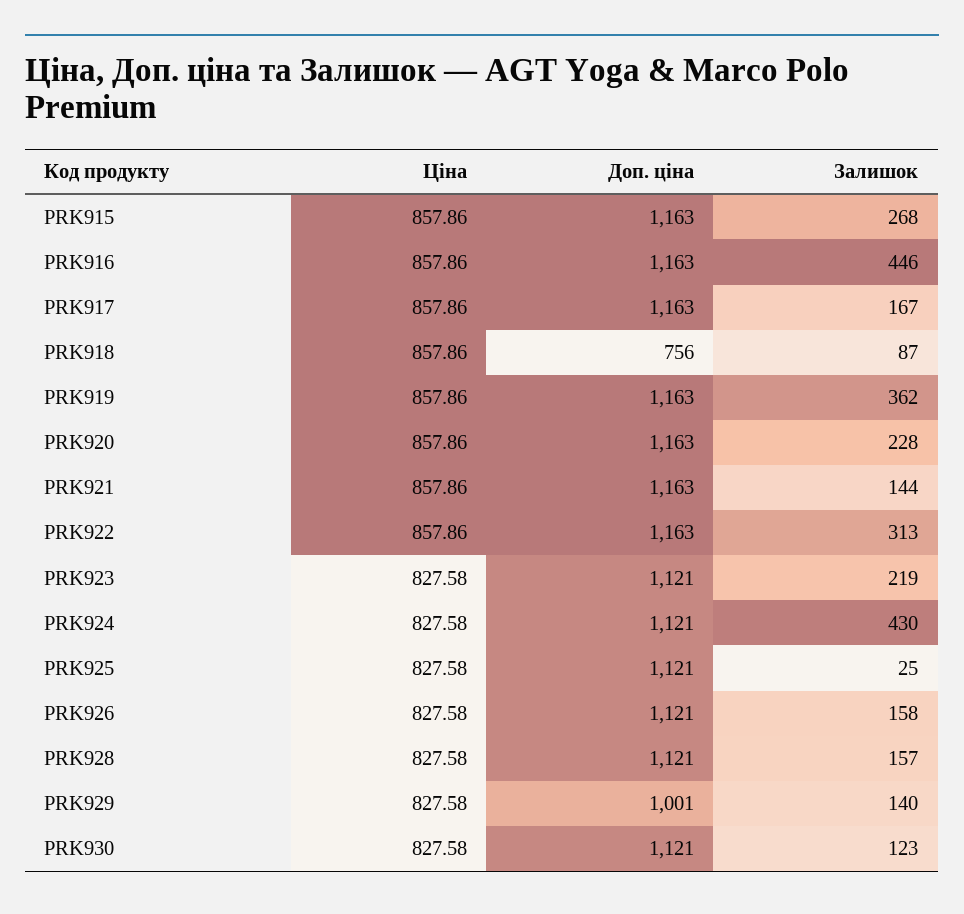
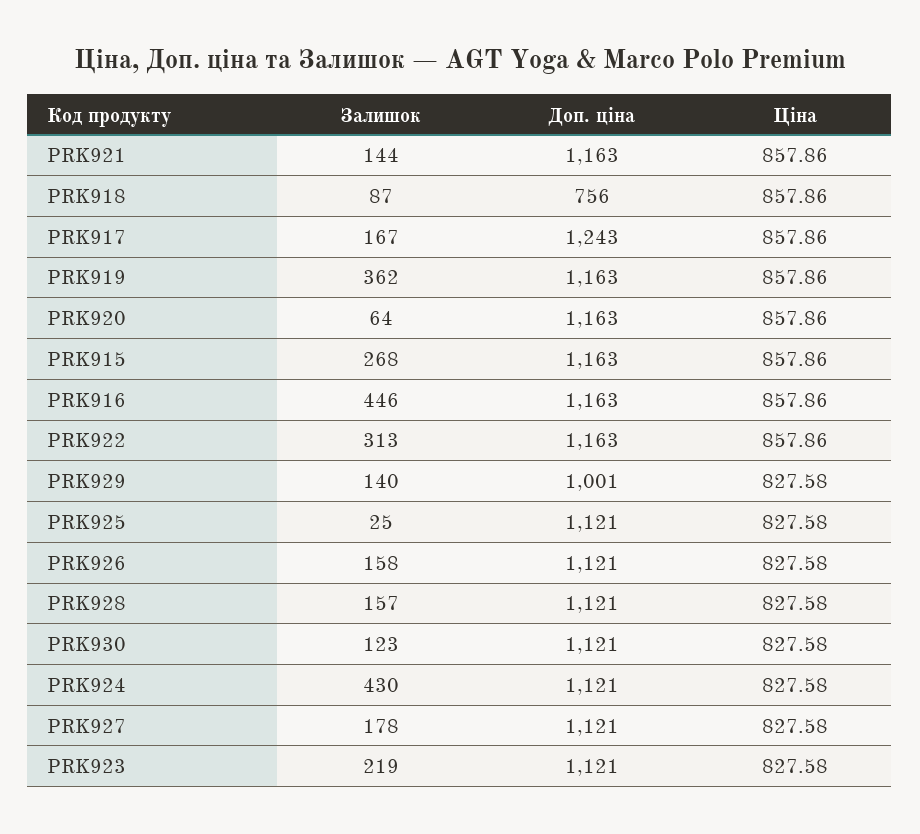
  {
    "Ціна": {
      "PRK915": 857.86,
      "PRK916": 857.86,
      "PRK917": 857.86,
      "PRK918": 857.86,
      "PRK919": 857.86,
      "PRK920": 857.86,
      "PRK921": 857.86,
      "PRK922": 857.86,
      "PRK923": 827.58,
      "PRK924": 827.58,
      "PRK925": 827.58,
      "PRK926": 827.58,
      "PRK928": 827.58,
      "PRK929": 827.58,
-     "PRK930": 827.58
+     "PRK930": 827.58,
+     "PRK927": 827.58
    },
    "Доп. ціна": {
      "PRK915": 1163,
      "PRK916": 1163,
-     "PRK917": 1163,
+     "PRK917": 1243,
      "PRK918": 756,
      "PRK919": 1163,
      "PRK920": 1163,
      "PRK921": 1163,
      "PRK922": 1163,
      "PRK923": 1121,
      "PRK924": 1121,
      "PRK925": 1121,
      "PRK926": 1121,
      "PRK928": 1121,
      "PRK929": 1001,
-     "PRK930": 1121
+     "PRK930": 1121,
+     "PRK927": 1121
    },
    "Залишок": {
      "PRK915": 268,
      "PRK916": 446,
      "PRK917": 167,
      "PRK918": 87,
      "PRK919": 362,
-     "PRK920": 228,
+     "PRK920": 64,
      "PRK921": 144,
      "PRK922": 313,
      "PRK923": 219,
      "PRK924": 430,
      "PRK925": 25,
      "PRK926": 158,
      "PRK928": 157,
      "PRK929": 140,
-     "PRK930": 123
+     "PRK930": 123,
+     "PRK927": 178
    }
  }

